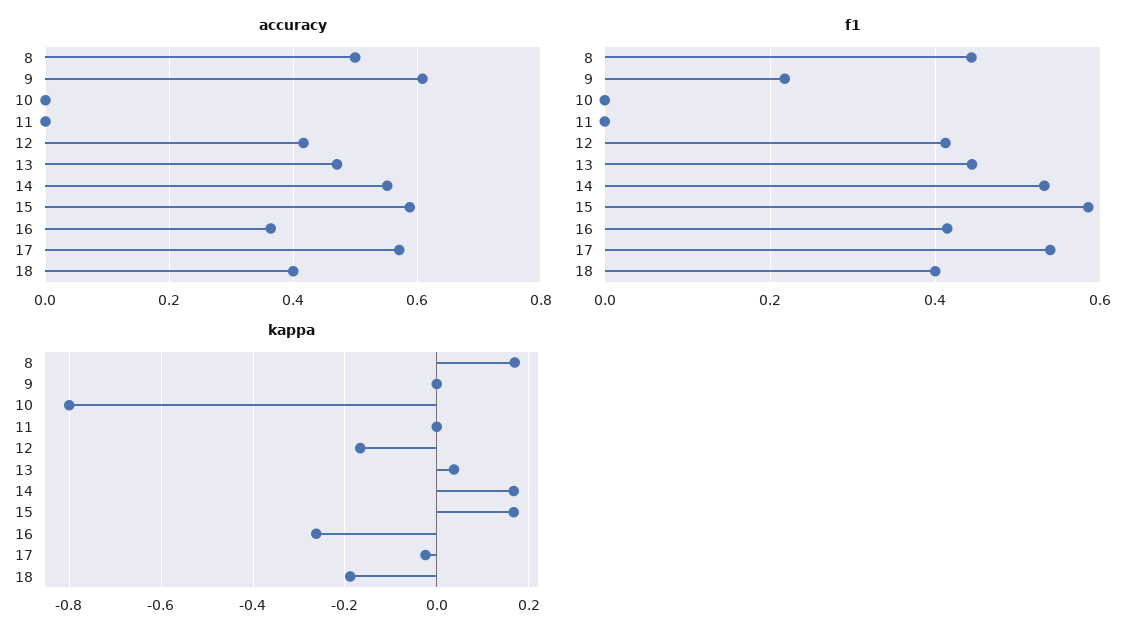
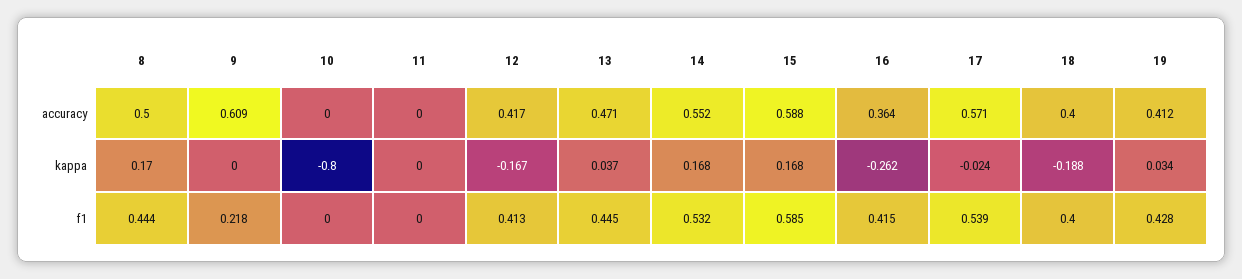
  {
    "accuracy": {
      "8": 0.5,
      "9": 0.609,
      "10": 0,
      "11": 0,
      "12": 0.417,
      "13": 0.471,
      "14": 0.552,
      "15": 0.588,
      "16": 0.364,
      "17": 0.571,
-     "18": 0.4
+     "18": 0.4,
+     "19": 0.412
    },
    "f1": {
      "8": 0.444,
      "9": 0.218,
      "10": 0,
      "11": 0,
      "12": 0.413,
      "13": 0.445,
      "14": 0.532,
      "15": 0.585,
      "16": 0.415,
      "17": 0.539,
-     "18": 0.4
+     "18": 0.4,
+     "19": 0.428
    },
    "kappa": {
      "8": 0.17,
      "9": 0,
      "10": -0.8,
      "11": 0,
      "12": -0.167,
      "13": 0.037,
      "14": 0.168,
      "15": 0.168,
      "16": -0.262,
      "17": -0.024,
-     "18": -0.188
+     "18": -0.188,
+     "19": 0.034
    }
  }

